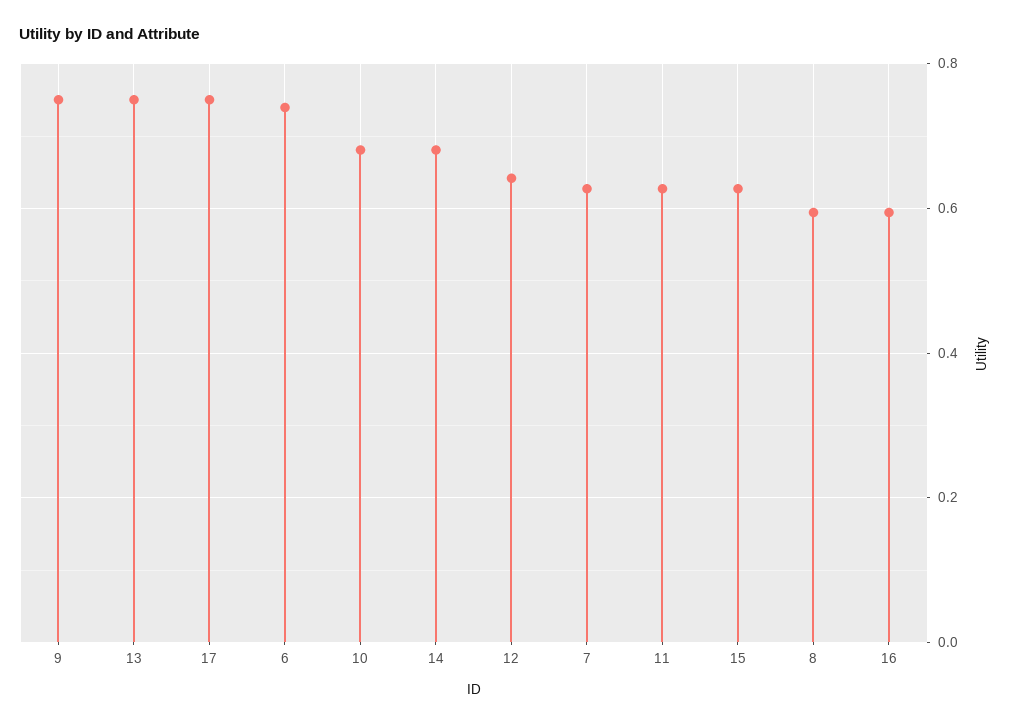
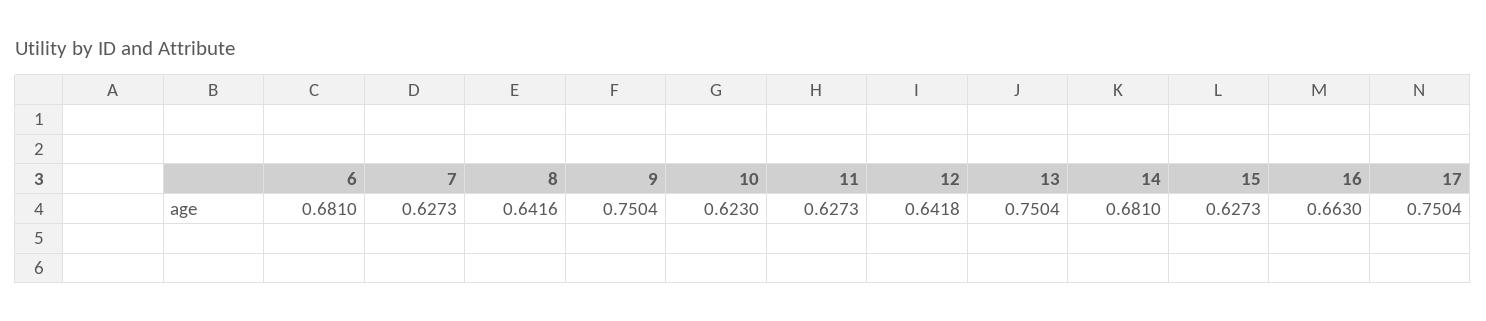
  {
    "9": 0.7504,
    "13": 0.7504,
    "17": 0.7504,
-   "6": 0.74,
+   "6": 0.681,
-   "10": 0.68,
+   "10": 0.623,
    "14": 0.681,
    "12": 0.6418,
    "7": 0.6273,
    "11": 0.6273,
    "15": 0.6273,
-   "8": 0.6,
+   "8": 0.6416,
-   "16": 0.6
+   "16": 0.663
  }

